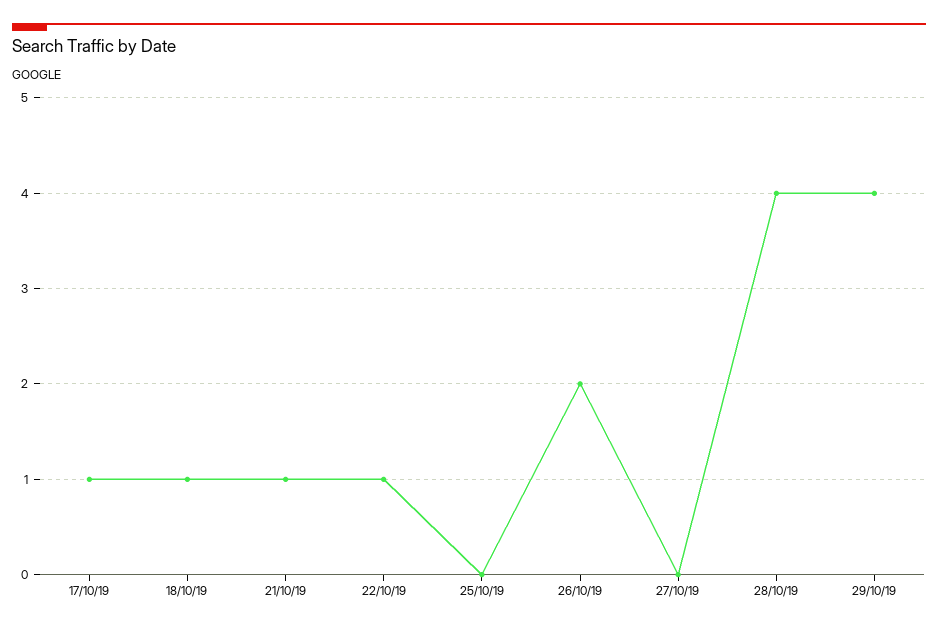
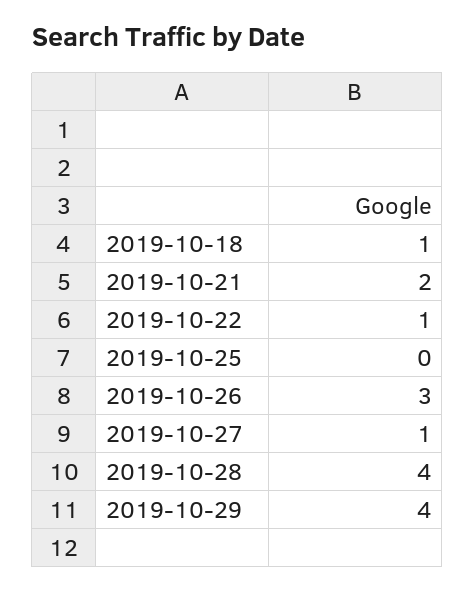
  {
-   "17/10/19": 1,
    "18/10/19": 1,
-   "21/10/19": 1,
+   "21/10/19": 2,
    "22/10/19": 1,
    "25/10/19": 0,
-   "26/10/19": 2,
+   "26/10/19": 3,
-   "27/10/19": 0,
+   "27/10/19": 1,
    "28/10/19": 4,
    "29/10/19": 4
  }

